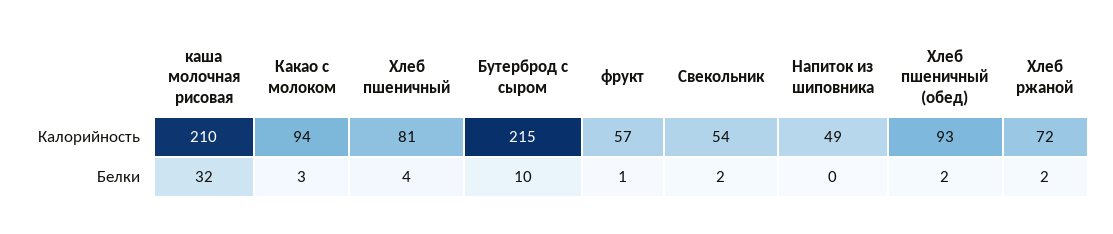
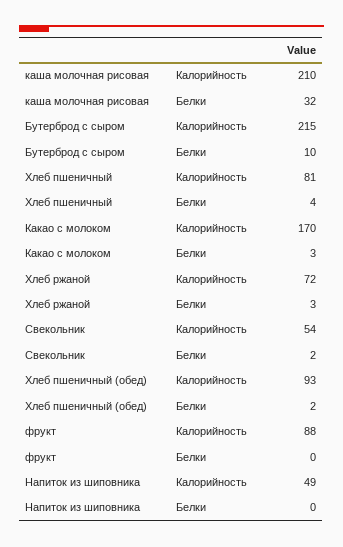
  {
    "каша молочная рисовая": {
      "Калорийность": 210,
      "Белки": 32
    },
    "Какао с молоком": {
-     "Калорийность": 94,
+     "Калорийность": 170,
      "Белки": 3
    },
    "Хлеб пшеничный": {
      "Калорийность": 81,
      "Белки": 4
    },
    "Бутерброд с сыром": {
      "Калорийность": 215,
      "Белки": 10
    },
    "фрукт": {
-     "Калорийность": 57,
+     "Калорийность": 88,
-     "Белки": 1
+     "Белки": 0
    },
    "Свекольник": {
      "Калорийность": 54,
      "Белки": 2
    },
    "Напиток из шиповника": {
      "Калорийность": 49,
      "Белки": 0
    },
    "Хлеб пшеничный (обед)": {
      "Калорийность": 93,
      "Белки": 2
    },
    "Хлеб ржаной": {
      "Калорийность": 72,
-     "Белки": 2
+     "Белки": 3
    }
  }

